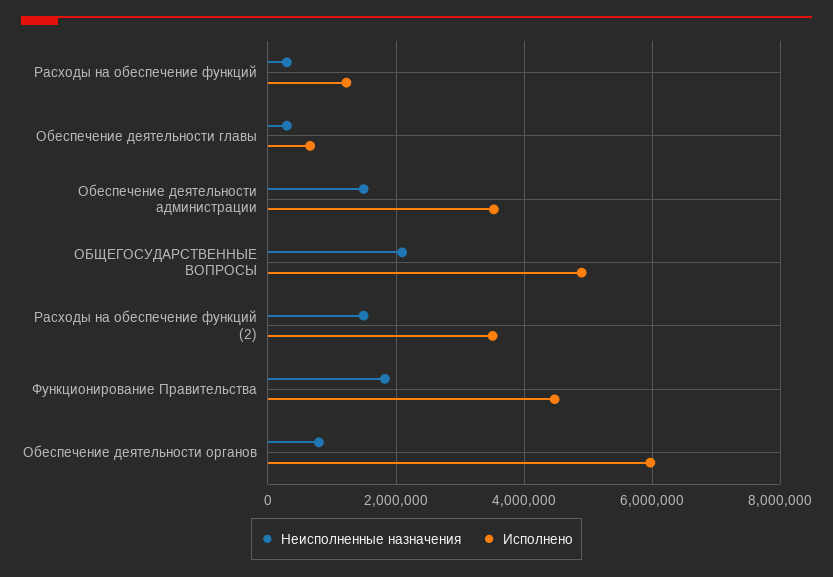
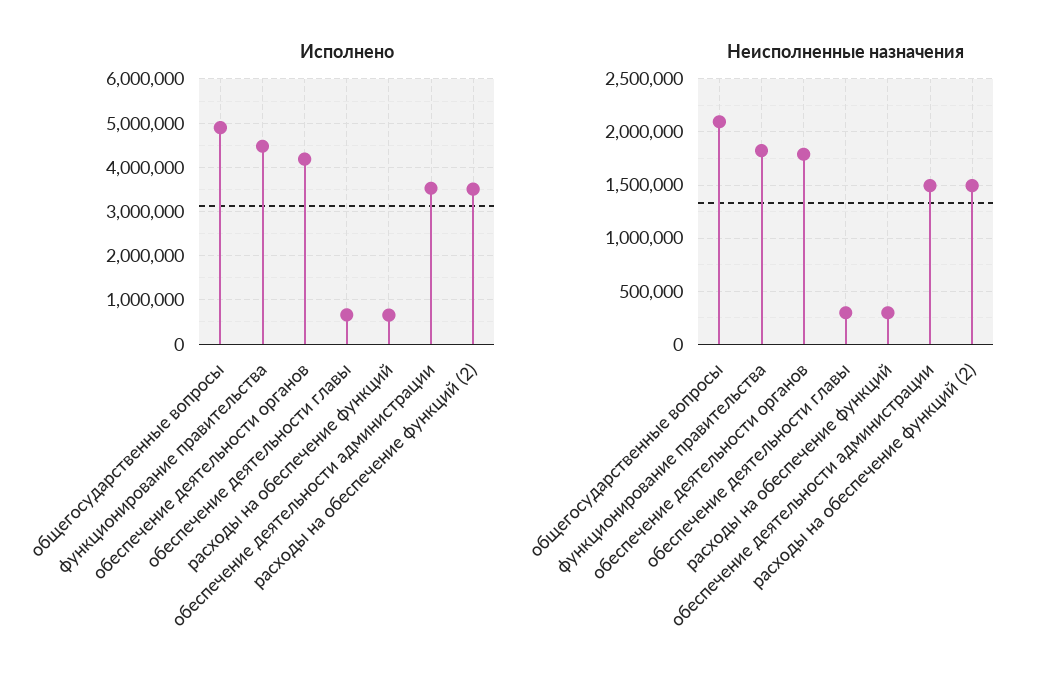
  {
    "Неисполненные назначения": {
      "Расходы на обеспечение функций": 300000,
      "Обеспечение деятельности главы": 300000,
      "Обеспечение деятельности администрации": 1500000,
      "ОБЩЕГОСУДАРСТВЕННЫЕ ВОПРОСЫ": 2100000,
      "Расходы на обеспечение функций (2)": 1500000,
      "Функционирование Правительства": 1800000,
-     "Обеспечение деятельности органов": 800000
+     "Обеспечение деятельности органов": 1800000
    },
    "Исполнено": {
-     "Расходы на обеспечение функций": 1200000,
+     "Расходы на обеспечение функций": 600000,
      "Обеспечение деятельности главы": 600000,
      "Обеспечение деятельности администрации": 3600000,
      "ОБЩЕГОСУДАРСТВЕННЫЕ ВОПРОСЫ": 4800000,
      "Расходы на обеспечение функций (2)": 3600000,
      "Функционирование Правительства": 4400000,
-     "Обеспечение деятельности органов": 6000000
+     "Обеспечение деятельности органов": 4200000
    }
  }

